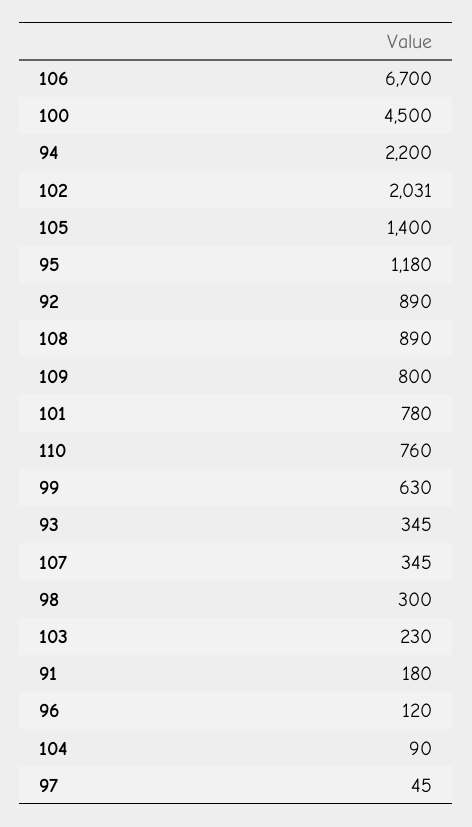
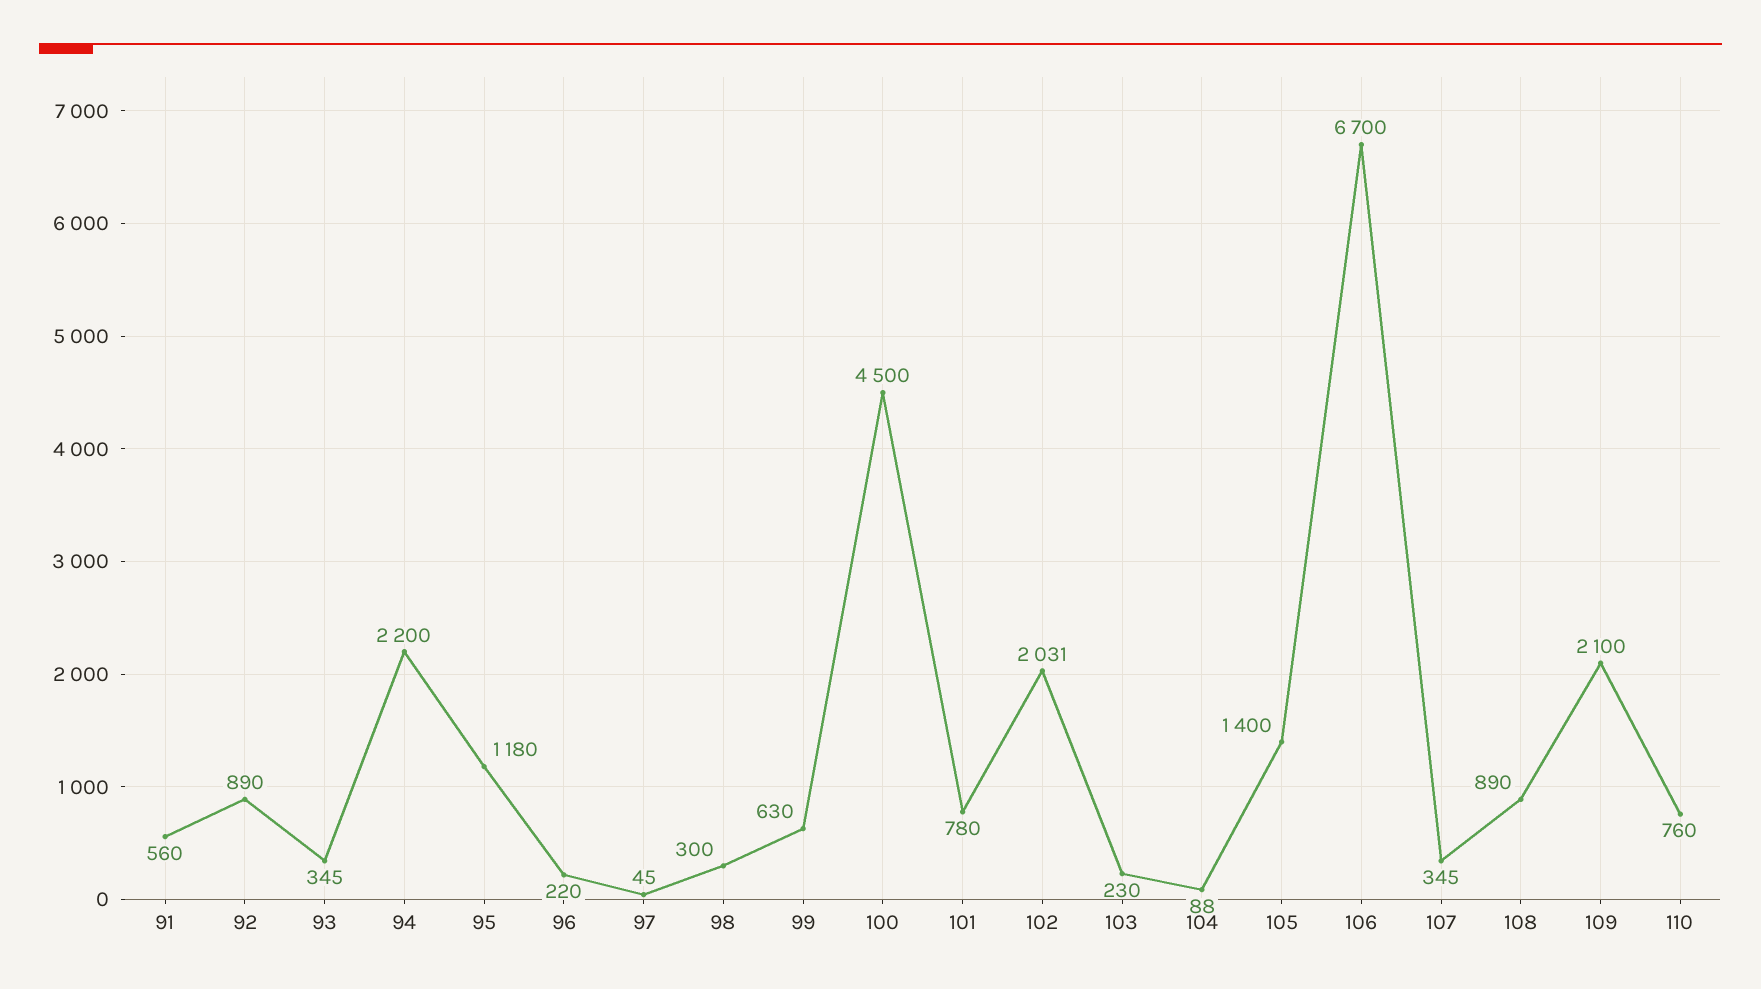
  {
    "106": 6700,
    "100": 4500,
    "94": 2200,
    "102": 2031,
    "105": 1400,
    "95": 1180,
    "92": 890,
    "108": 890,
-   "109": 800,
+   "109": 2100,
    "101": 780,
    "110": 760,
    "99": 630,
    "93": 345,
    "107": 345,
    "98": 300,
    "103": 230,
-   "91": 180,
+   "91": 560,
-   "96": 120,
+   "96": 220,
-   "104": 90,
+   "104": 88,
    "97": 45
  }

